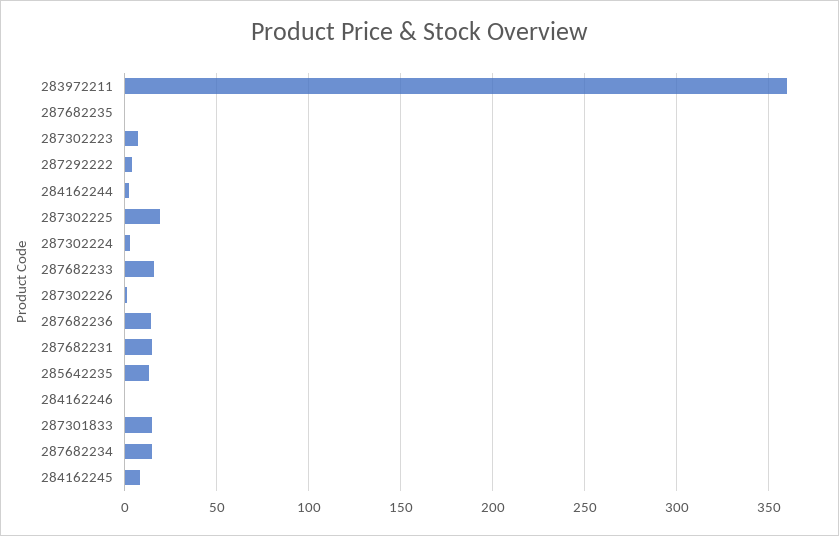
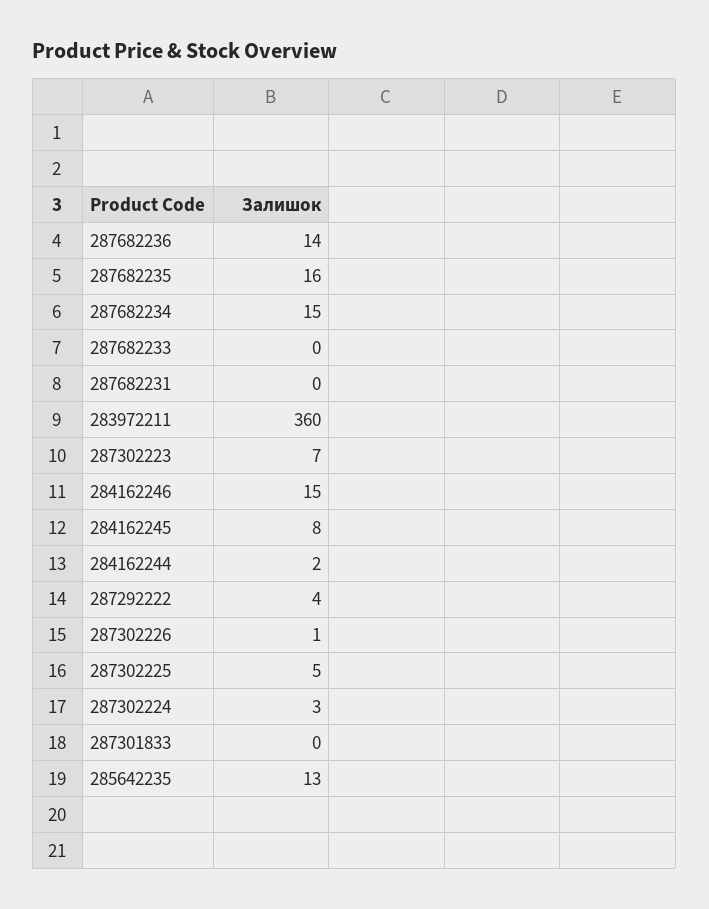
  {
    "283972211": 360,
-   "287682235": 0,
+   "287682235": 16,
    "287302223": 7,
    "287292222": 4,
    "284162244": 2,
-   "287302225": 20,
+   "287302225": 5,
    "287302224": 3,
-   "287682233": 15,
+   "287682233": 0,
    "287302226": 1,
    "287682236": 14,
-   "287682231": 15,
+   "287682231": 0,
    "285642235": 13,
-   "284162246": 0,
+   "284162246": 15,
-   "287301833": 15,
+   "287301833": 0,
    "287682234": 15,
    "284162245": 8
  }

